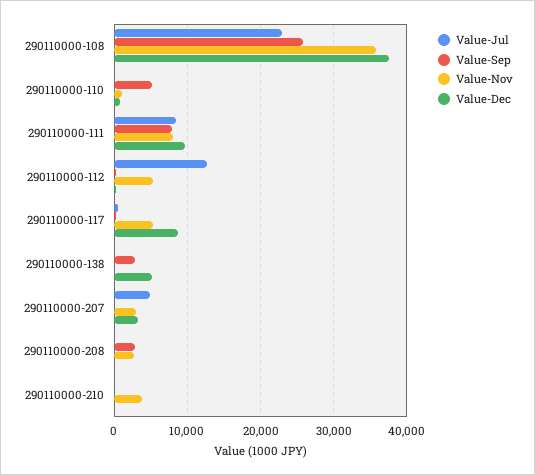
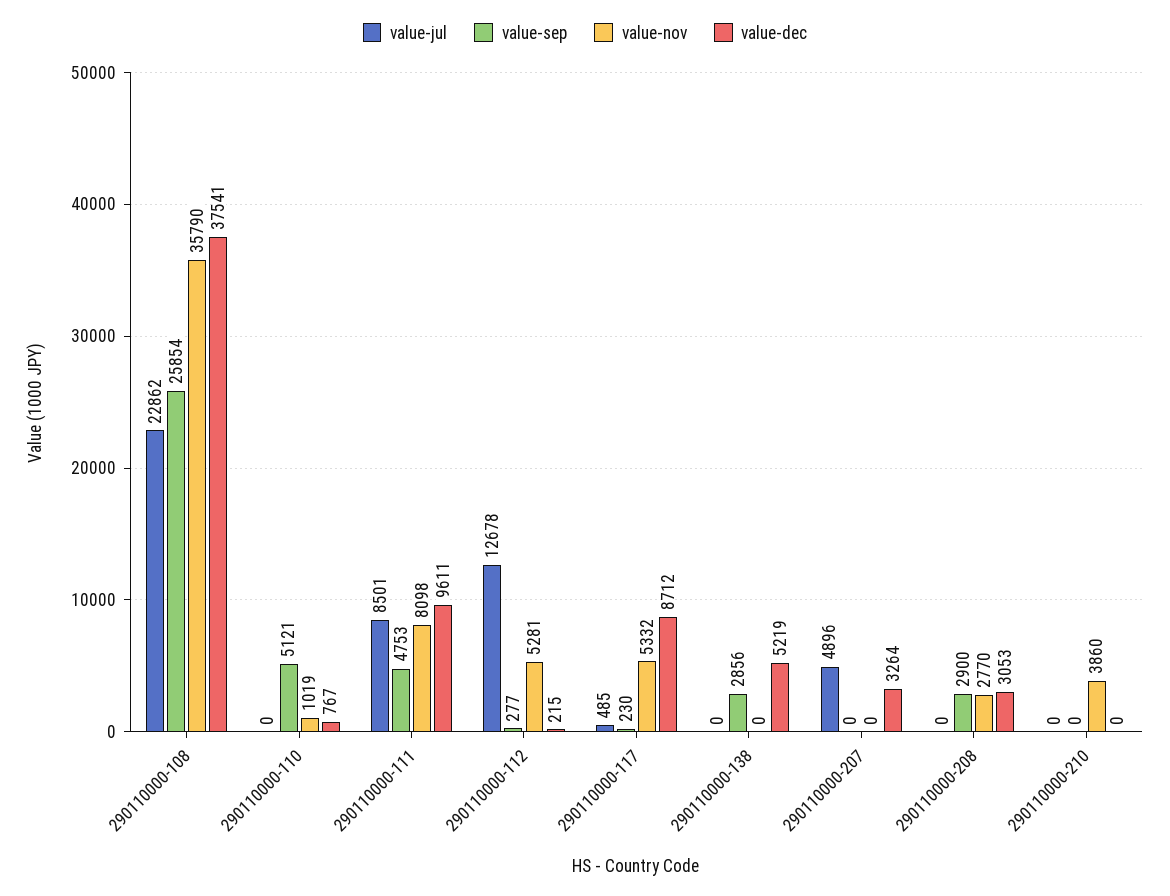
  {
    "Value-Jul": {
      "290110000-108": 22862,
      "290110000-110": 0,
      "290110000-111": 8501,
      "290110000-112": 12678,
      "290110000-117": 485,
      "290110000-138": 0,
      "290110000-207": 4896,
      "290110000-208": 0,
      "290110000-210": 0
    },
    "Value-Sep": {
      "290110000-108": 25854,
      "290110000-110": 5121,
-     "290110000-111": 8000,
+     "290110000-111": 4753,
      "290110000-112": 277,
      "290110000-117": 230,
      "290110000-138": 2856,
      "290110000-207": 0,
      "290110000-208": 2900,
      "290110000-210": 0
    },
    "Value-Nov": {
      "290110000-108": 35790,
      "290110000-110": 1019,
      "290110000-111": 8098,
      "290110000-112": 5281,
      "290110000-117": 5332,
      "290110000-138": 0,
-     "290110000-207": 3000,
+     "290110000-207": 0,
      "290110000-208": 2770,
      "290110000-210": 3860
    },
    "Value-Dec": {
      "290110000-108": 37541,
      "290110000-110": 767,
      "290110000-111": 9611,
      "290110000-112": 215,
      "290110000-117": 8712,
      "290110000-138": 5219,
      "290110000-207": 3264,
-     "290110000-208": 0,
+     "290110000-208": 3053,
      "290110000-210": 0
    }
  }

